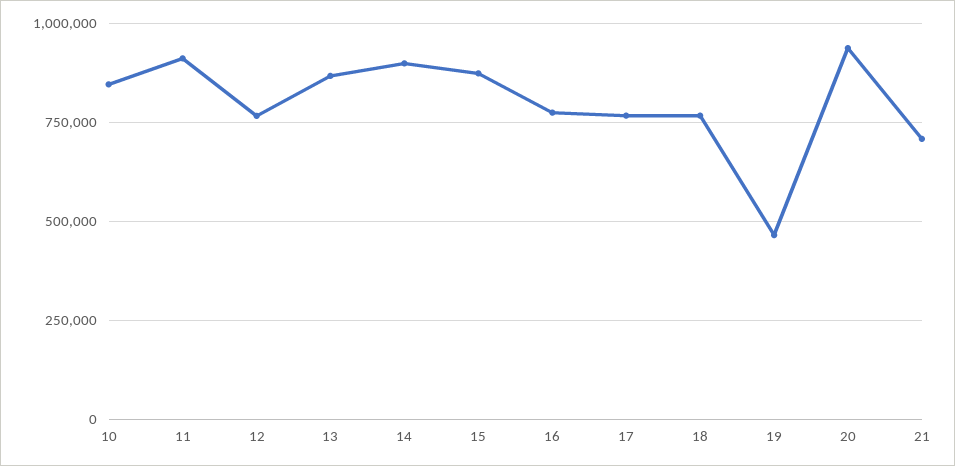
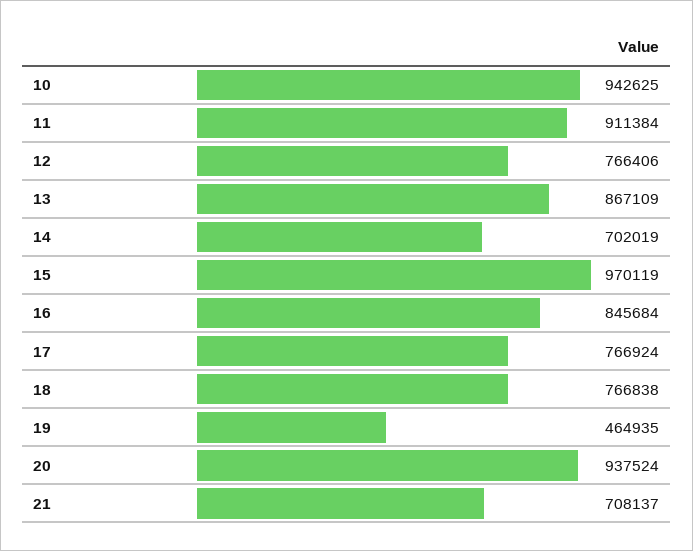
  {
-   "10": 850000,
+   "10": 942625,
    "11": 911384,
    "12": 766406,
    "13": 867109,
-   "14": 900000,
+   "14": 702019,
-   "15": 875000,
+   "15": 970119,
-   "16": 775000,
+   "16": 845684,
    "17": 766924,
    "18": 766838,
    "19": 464935,
    "20": 937524,
    "21": 708137
  }

